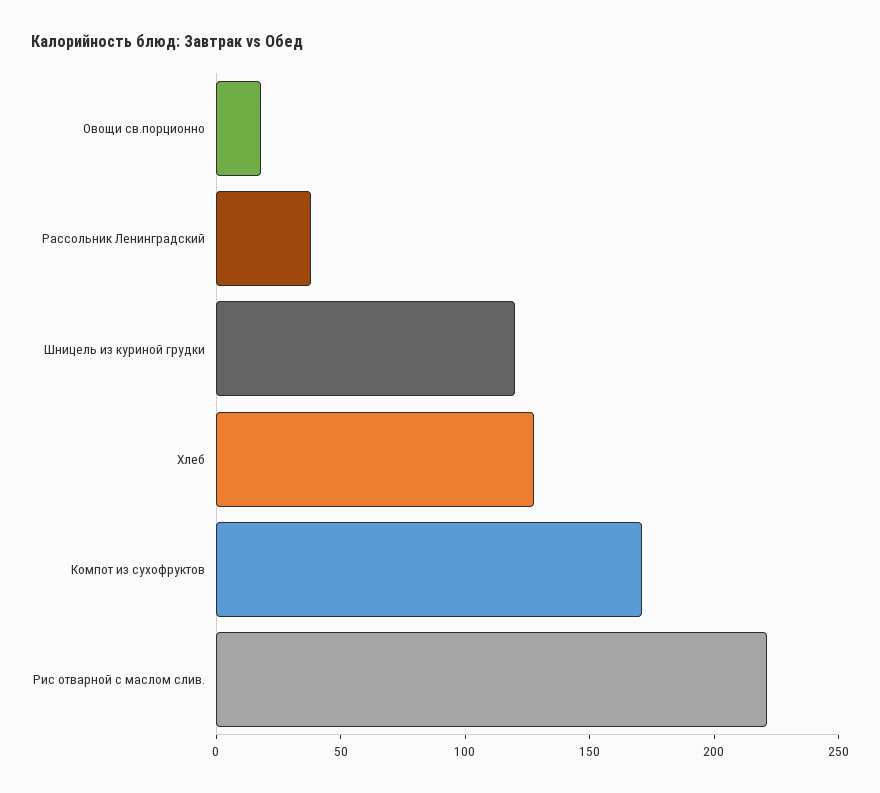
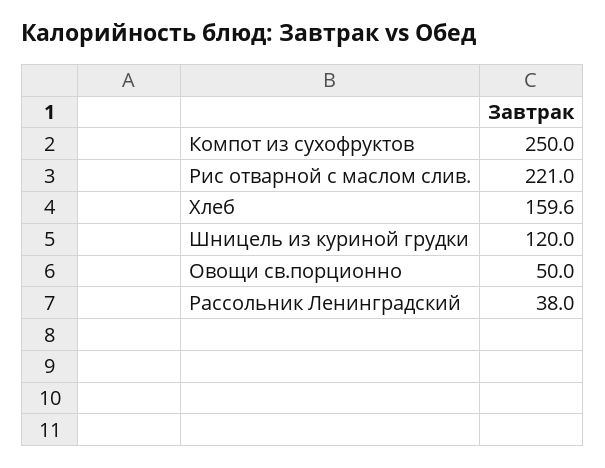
  {
-   "Овощи св.порционно": 20,
+   "Овощи св.порционно": 50,
    "Рассольник Ленинградский": 38,
    "Шницель из куриной грудки": 120,
-   "Хлеб": 130,
+   "Хлеб": 159.6,
-   "Компот из сухофруктов": 170,
+   "Компот из сухофруктов": 250,
    "Рис отварной с маслом слив.": 221
  }

